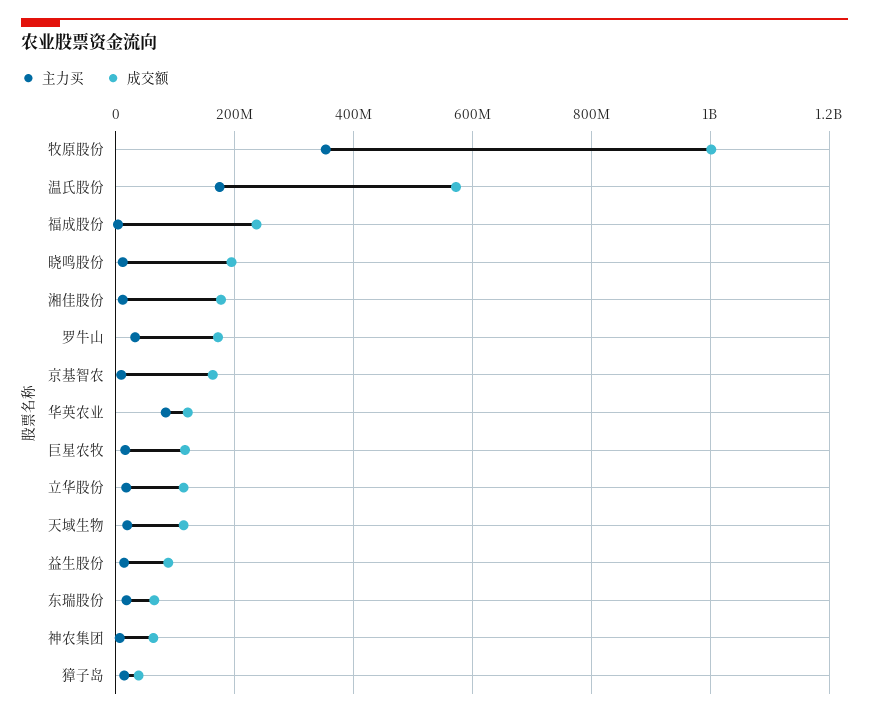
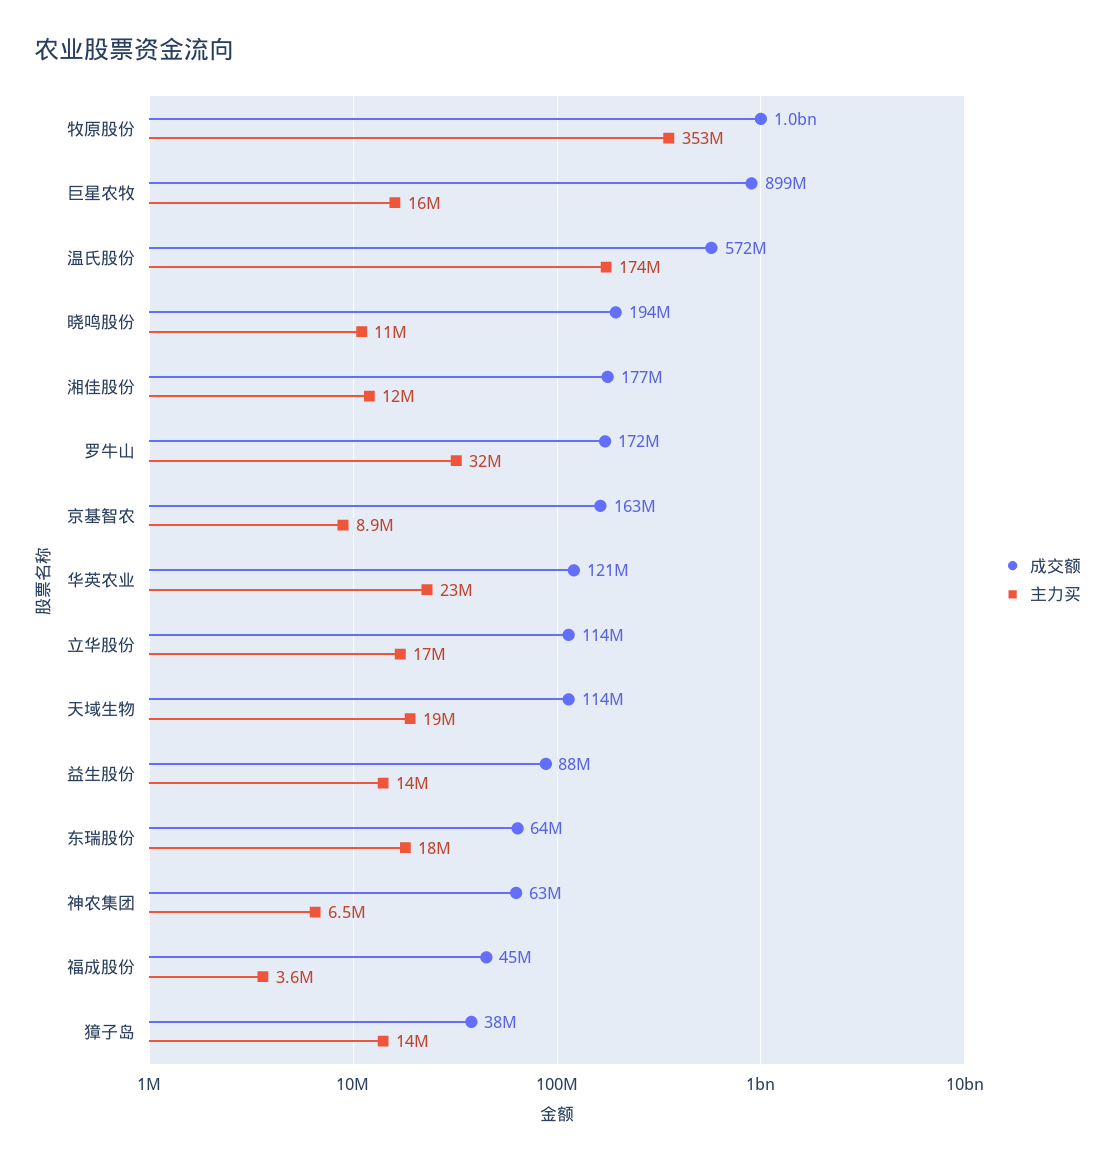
  {
    "主力买": {
      "牧原股份": 353000000,
      "温氏股份": 174000000,
      "福成股份": 3600000,
      "晓鸣股份": 11000000,
      "湘佳股份": 12000000,
      "罗牛山": 32000000,
      "京基智农": 8900000,
-     "华英农业": 80000000,
+     "华英农业": 23000000,
      "巨星农牧": 16000000,
      "立华股份": 17000000,
      "天域生物": 19000000,
      "益生股份": 14000000,
      "东瑞股份": 18000000,
      "神农集团": 6500000,
      "獐子岛": 14000000
    },
    "成交额": {
      "牧原股份": 1000000000,
      "温氏股份": 572000000,
-     "福成股份": 240000000,
+     "福成股份": 45000000,
      "晓鸣股份": 194000000,
      "湘佳股份": 177000000,
      "罗牛山": 172000000,
      "京基智农": 163000000,
      "华英农业": 121000000,
-     "巨星农牧": 120000000,
+     "巨星农牧": 899000000,
      "立华股份": 114000000,
      "天域生物": 114000000,
      "益生股份": 88000000,
      "东瑞股份": 64000000,
      "神农集团": 63000000,
      "獐子岛": 38000000
    }
  }

